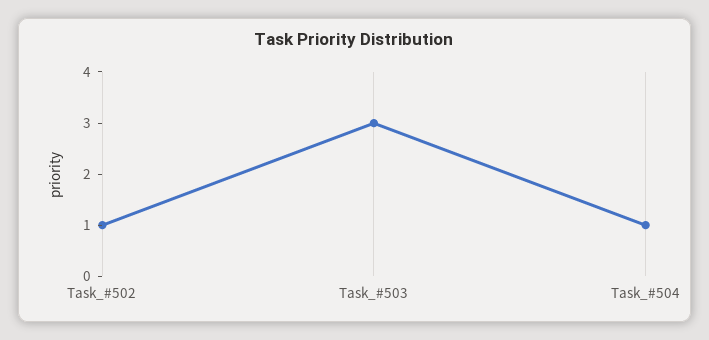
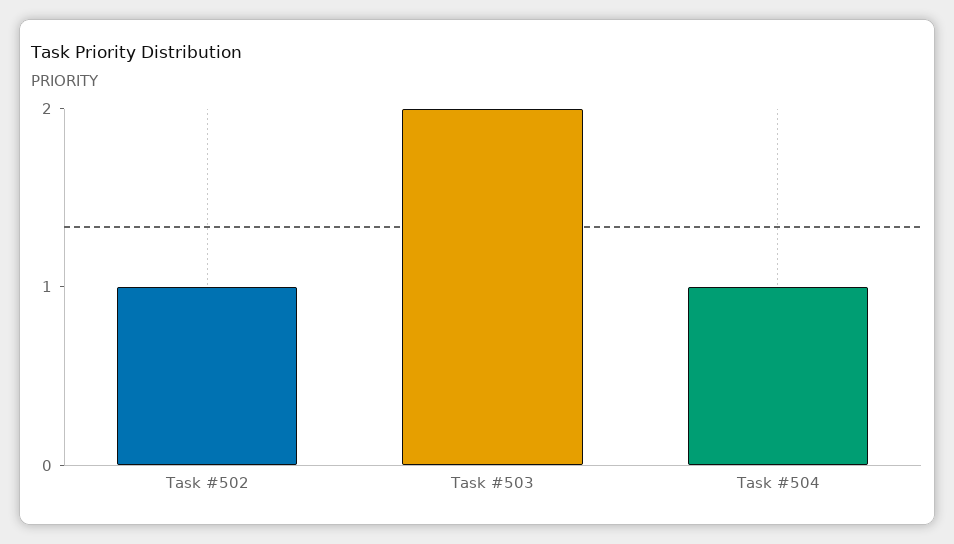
  {
    "Task_#502": 1,
-   "Task_#503": 3,
+   "Task_#503": 2,
    "Task_#504": 1
  }

